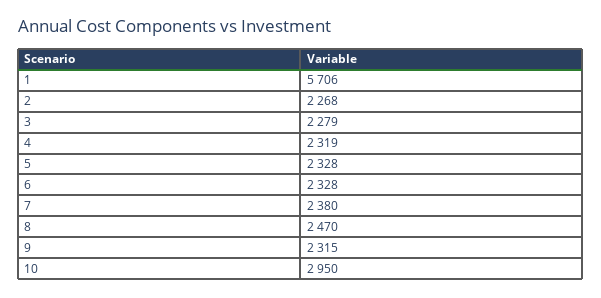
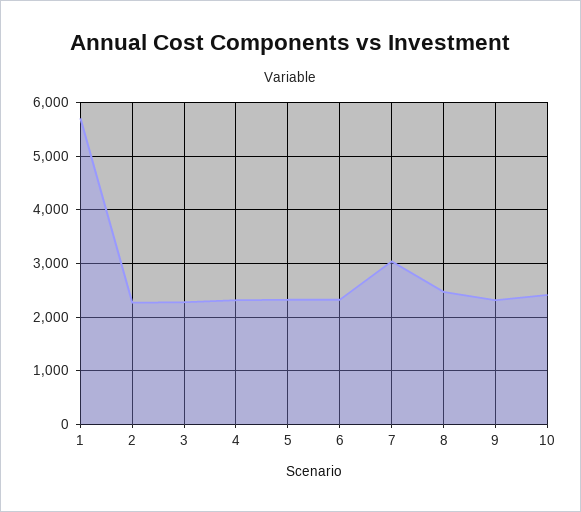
  {
    "1": 5706,
    "2": 2268,
    "3": 2279,
    "4": 2319,
    "5": 2328,
    "6": 2328,
-   "7": 2380,
+   "7": 3000,
    "8": 2470,
    "9": 2315,
-   "10": 2950
+   "10": 2400
  }

